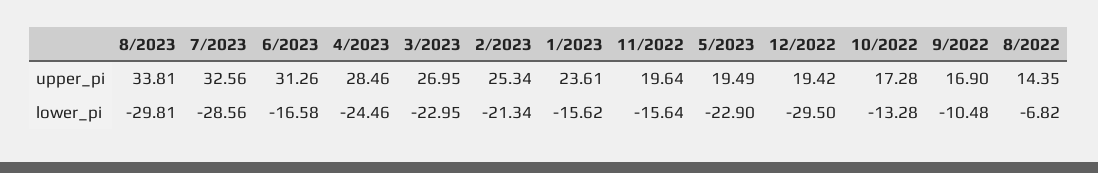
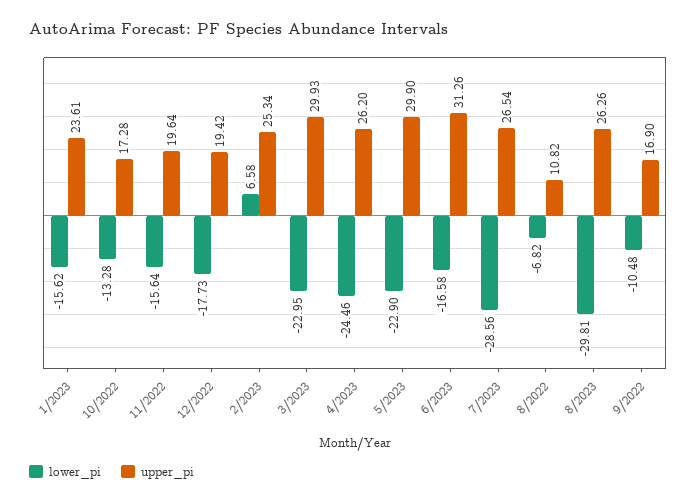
  {
    "upper_pi": {
-     "8/2023": 33.81,
+     "8/2023": 26.26,
-     "7/2023": 32.56,
+     "7/2023": 26.54,
      "6/2023": 31.26,
-     "4/2023": 28.46,
+     "4/2023": 26.2,
-     "3/2023": 26.95,
+     "3/2023": 29.93,
      "2/2023": 25.34,
      "1/2023": 23.61,
      "11/2022": 19.64,
-     "5/2023": 19.49,
+     "5/2023": 29.9,
      "12/2022": 19.42,
      "10/2022": 17.28,
      "9/2022": 16.9,
-     "8/2022": 14.35
+     "8/2022": 10.82
    },
    "lower_pi": {
      "8/2023": -29.81,
      "7/2023": -28.56,
      "6/2023": -16.58,
      "4/2023": -24.46,
      "3/2023": -22.95,
-     "2/2023": -21.34,
+     "2/2023": 6.58,
      "1/2023": -15.62,
      "11/2022": -15.64,
      "5/2023": -22.9,
-     "12/2022": -29.5,
+     "12/2022": -17.73,
      "10/2022": -13.28,
      "9/2022": -10.48,
      "8/2022": -6.82
    }
  }

